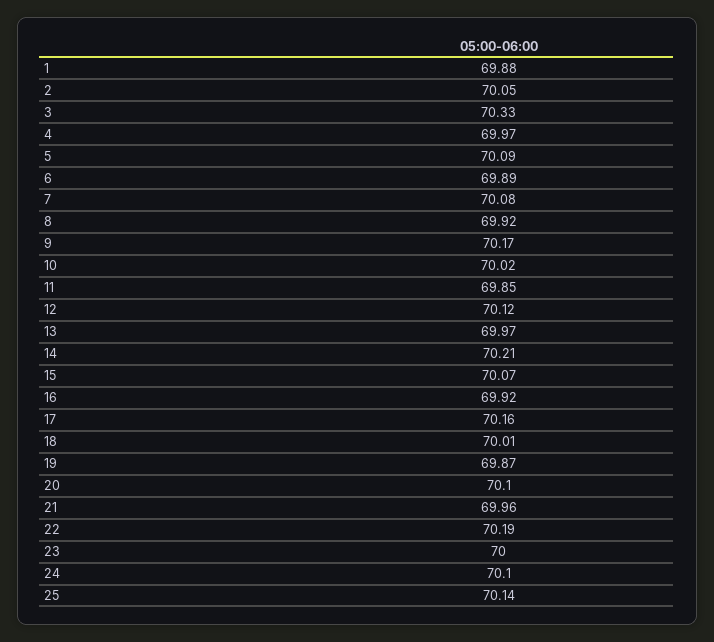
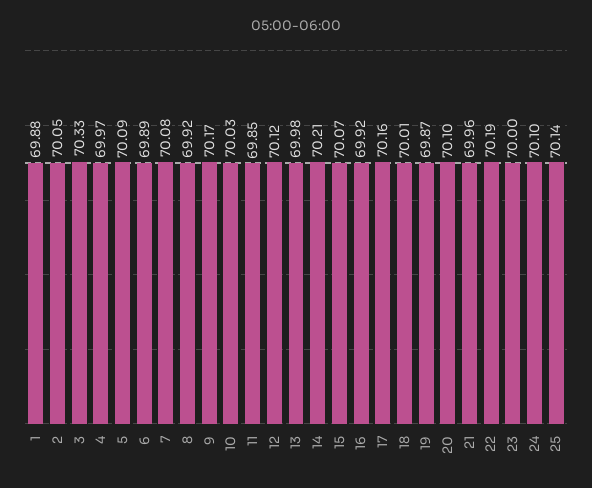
  {
    "1": 69.88,
    "2": 70.05,
    "3": 70.33,
    "4": 69.97,
    "5": 70.09,
    "6": 69.89,
    "7": 70.08,
    "8": 69.92,
    "9": 70.17,
-   "10": 70.02,
+   "10": 70.03,
    "11": 69.85,
    "12": 70.12,
-   "13": 69.97,
+   "13": 69.98,
    "14": 70.21,
    "15": 70.07,
    "16": 69.92,
    "17": 70.16,
    "18": 70.01,
    "19": 69.87,
    "20": 70.1,
    "21": 69.96,
    "22": 70.19,
    "23": 70,
    "24": 70.1,
    "25": 70.14
  }

